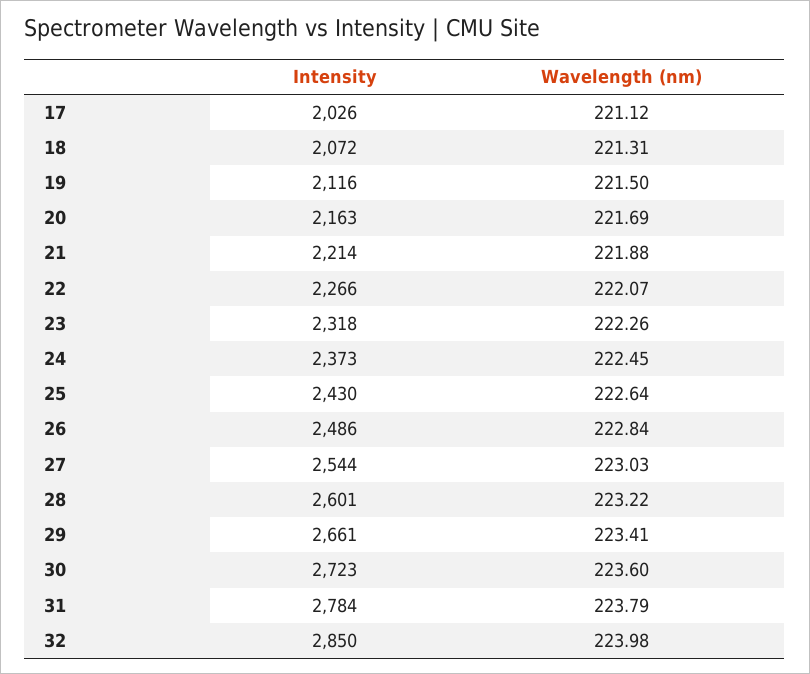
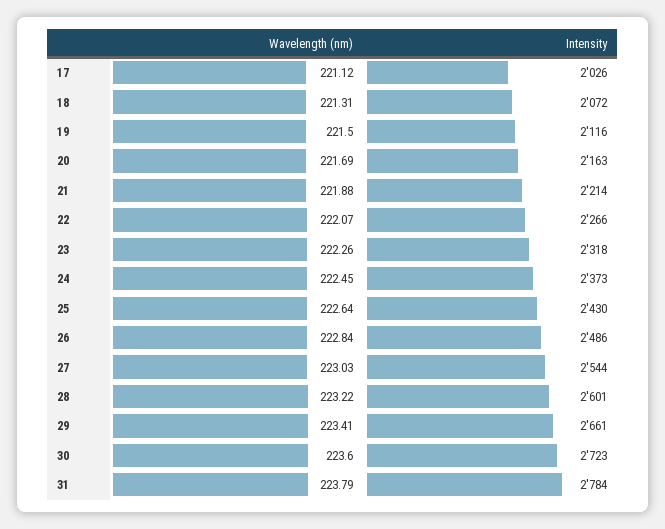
  {
    "Intensity": {
      "17": 2026,
      "18": 2072,
      "19": 2116,
      "20": 2163,
      "21": 2214,
      "22": 2266,
      "23": 2318,
      "24": 2373,
      "25": 2430,
      "26": 2486,
      "27": 2544,
      "28": 2601,
      "29": 2661,
      "30": 2723,
-     "31": 2784,
+     "31": 2784
-     "32": 2850
    },
    "Wavelength (nm)": {
      "17": 221.12,
      "18": 221.31,
      "19": 221.5,
      "20": 221.69,
      "21": 221.88,
      "22": 222.07,
      "23": 222.26,
      "24": 222.45,
      "25": 222.64,
      "26": 222.84,
      "27": 223.03,
      "28": 223.22,
      "29": 223.41,
      "30": 223.6,
-     "31": 223.79,
+     "31": 223.79
-     "32": 223.98
    }
  }

